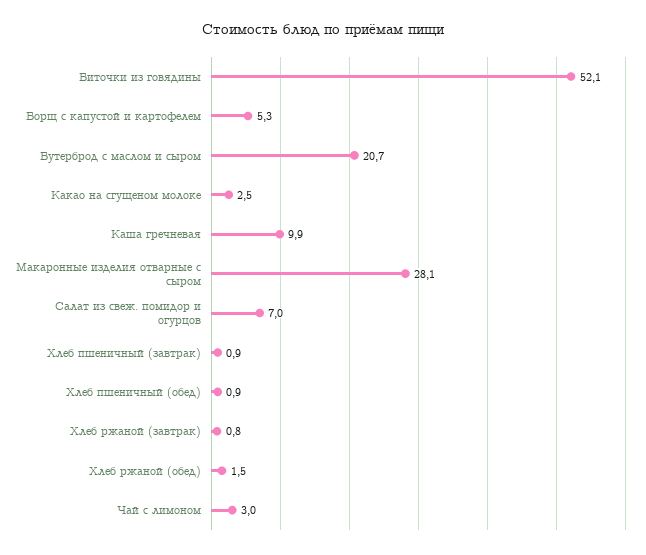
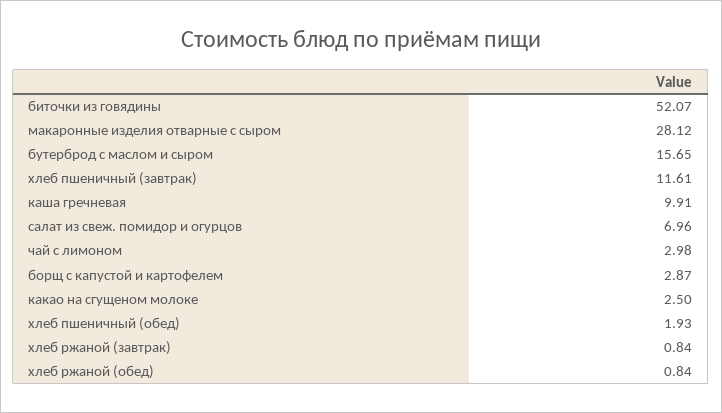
  {
    "Биточки из говядины": 52.07,
-   "Борщ с капустой и картофелем": 5.3,
+   "Борщ с капустой и картофелем": 2.87,
-   "Бутерброд с маслом и сыром": 20.7,
+   "Бутерброд с маслом и сыром": 15.65,
    "Какао на сгущеном молоке": 2.5,
    "Каша гречневая": 9.91,
    "Макаронные изделия отварные с сыром": 28.12,
    "Салат из свеж. помидор и огурцов": 6.96,
-   "Хлеб пшеничный (завтрак)": 0.9,
+   "Хлеб пшеничный (завтрак)": 11.61,
-   "Хлеб пшеничный (обед)": 0.9,
+   "Хлеб пшеничный (обед)": 1.93,
    "Хлеб ржаной (завтрак)": 0.84,
-   "Хлеб ржаной (обед)": 1.5,
+   "Хлеб ржаной (обед)": 0.84,
    "Чай с лимоном": 2.98
  }

